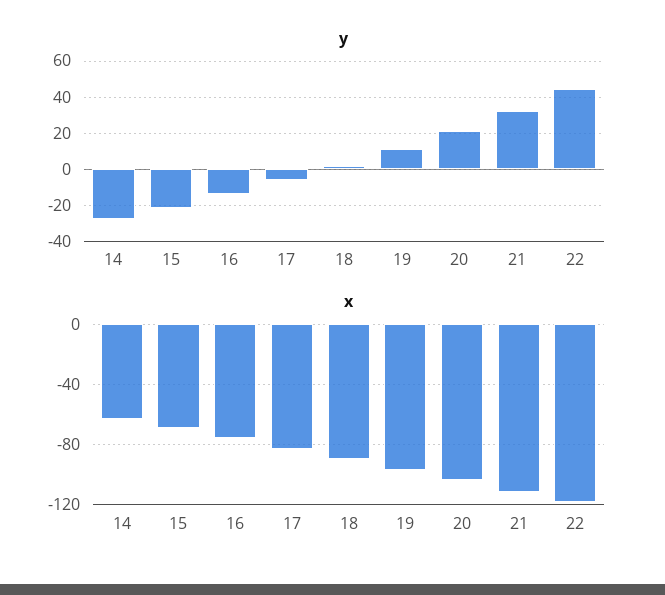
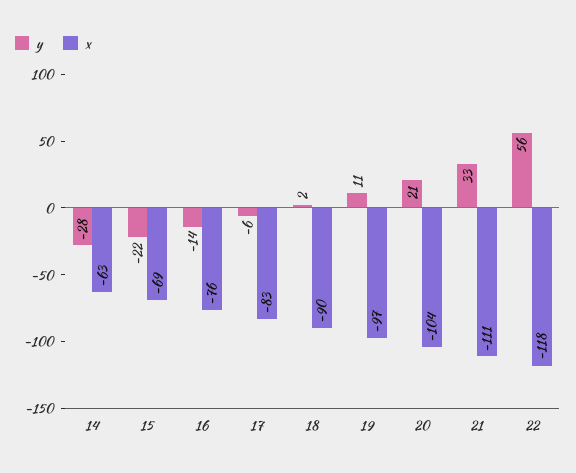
  {
    "y": {
      "14": -28,
      "15": -22,
      "16": -14,
      "17": -6,
      "18": 2,
      "19": 11,
      "20": 21,
      "21": 33,
-     "22": 45
+     "22": 56
    },
    "x": {
      "14": -63,
      "15": -69,
      "16": -76,
      "17": -83,
      "18": -90,
      "19": -97,
      "20": -104,
      "21": -111,
      "22": -118
    }
  }

